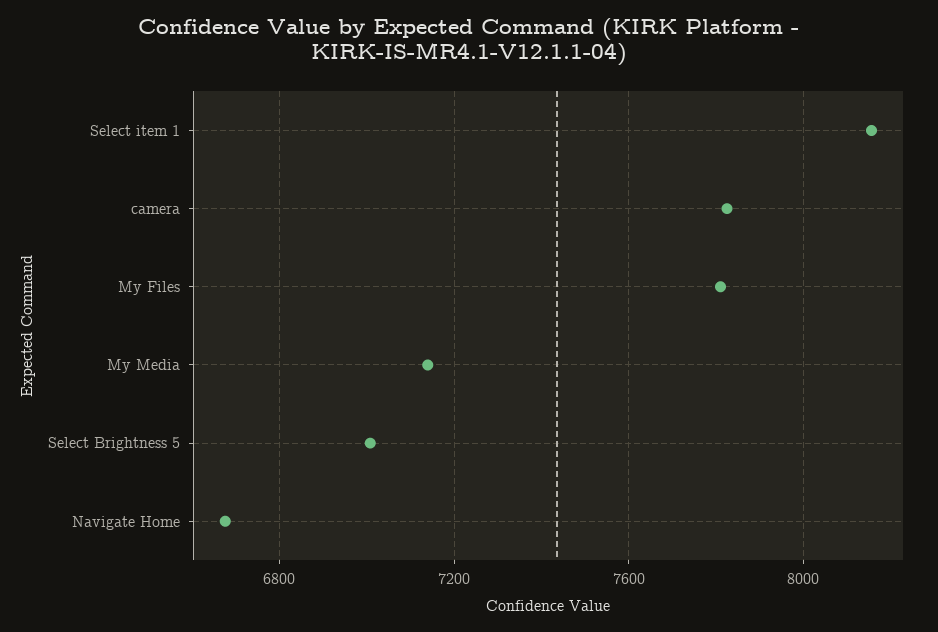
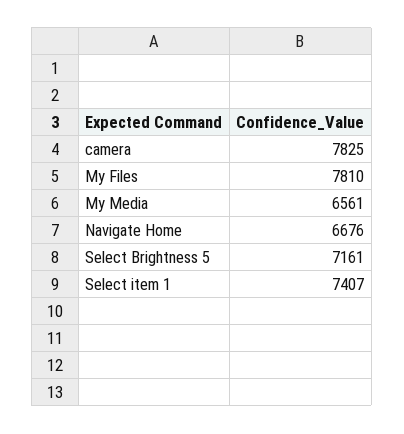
  {
-   "Select item 1": 8150,
+   "Select item 1": 7407,
    "camera": 7825,
    "My Files": 7810,
-   "My Media": 7150,
+   "My Media": 6561,
-   "Select Brightness 5": 7000,
+   "Select Brightness 5": 7161,
    "Navigate Home": 6676
  }

